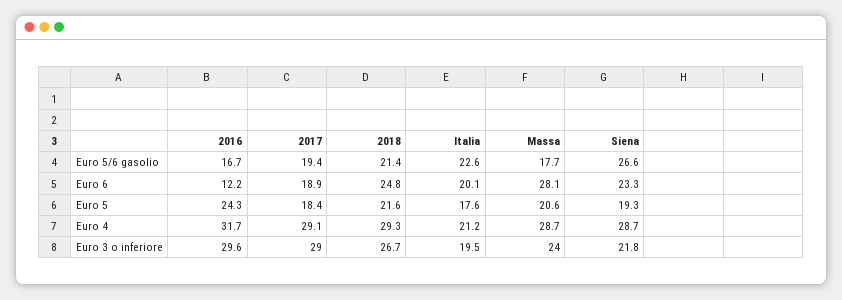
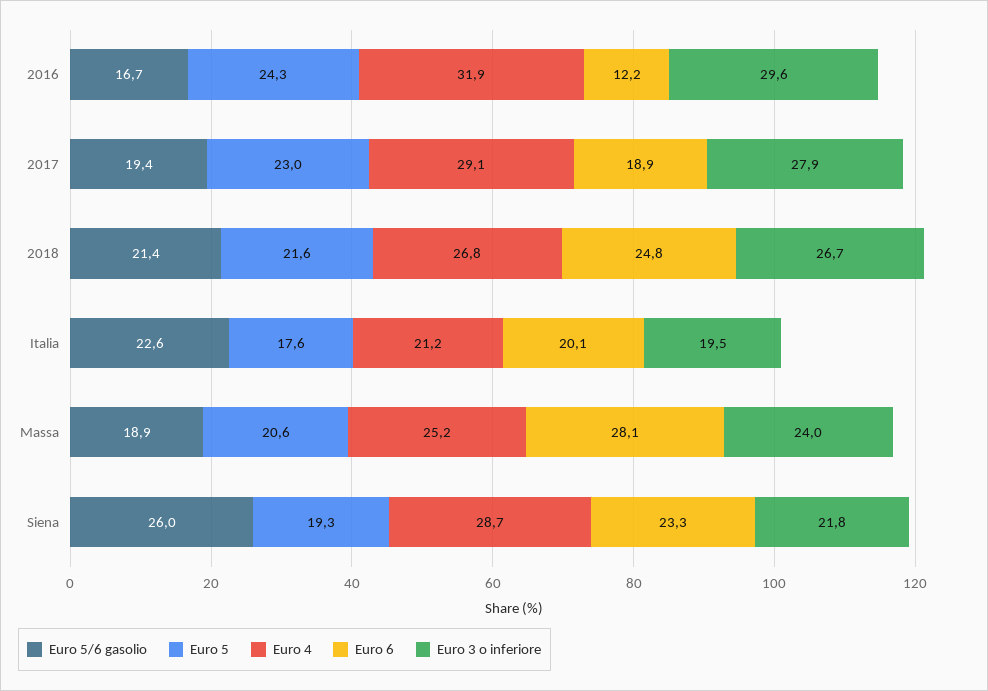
  {
    "Euro 5/6 gasolio": {
      "2016": 16.7,
      "2017": 19.4,
      "2018": 21.4,
      "Italia": 22.6,
-     "Massa": 17.7,
+     "Massa": 18.9,
-     "Siena": 26.6
+     "Siena": 26
    },
    "Euro 6": {
      "2016": 12.2,
      "2017": 18.9,
      "2018": 24.8,
      "Italia": 20.1,
      "Massa": 28.1,
      "Siena": 23.3
    },
    "Euro 5": {
      "2016": 24.3,
-     "2017": 18.4,
+     "2017": 23,
      "2018": 21.6,
      "Italia": 17.6,
      "Massa": 20.6,
      "Siena": 19.3
    },
    "Euro 4": {
-     "2016": 31.7,
+     "2016": 31.9,
      "2017": 29.1,
-     "2018": 29.3,
+     "2018": 26.8,
      "Italia": 21.2,
-     "Massa": 28.7,
+     "Massa": 25.2,
      "Siena": 28.7
    },
    "Euro 3 o inferiore": {
      "2016": 29.6,
-     "2017": 29,
+     "2017": 27.9,
      "2018": 26.7,
      "Italia": 19.5,
      "Massa": 24,
      "Siena": 21.8
    }
  }

